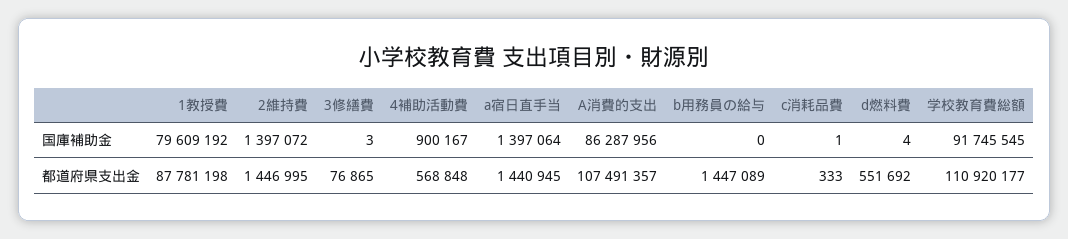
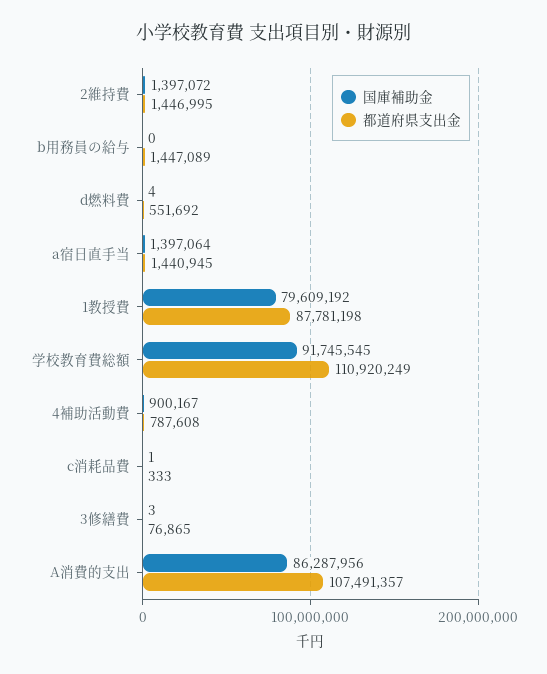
  {
    "国庫補助金": {
      "1教授費": 79609192,
      "2維持費": 1397072,
      "3修繕費": 3,
      "4補助活動費": 900167,
      "a宿日直手当": 1397064,
      "A消費的支出": 86287956,
      "b用務員の給与": 0,
      "c消耗品費": 1,
      "d燃料費": 4,
      "学校教育費総額": 91745545
    },
    "都道府県支出金": {
      "1教授費": 87781198,
      "2維持費": 1446995,
      "3修繕費": 76865,
-     "4補助活動費": 568848,
+     "4補助活動費": 787608,
      "a宿日直手当": 1440945,
      "A消費的支出": 107491357,
      "b用務員の給与": 1447089,
      "c消耗品費": 333,
      "d燃料費": 551692,
-     "学校教育費総額": 110920177
+     "学校教育費総額": 110920249
    }
  }

